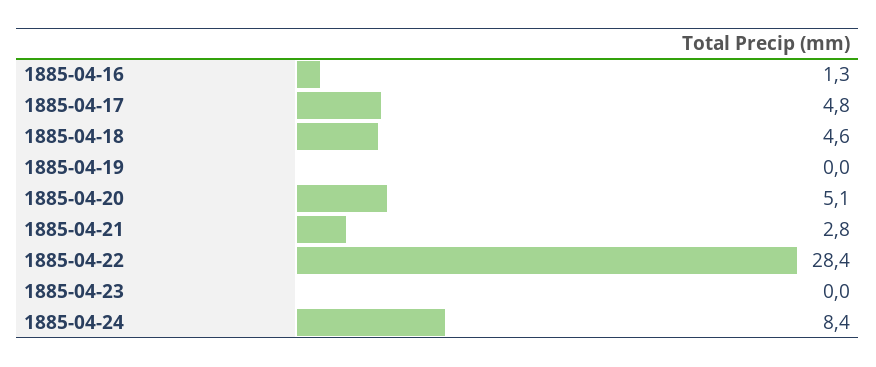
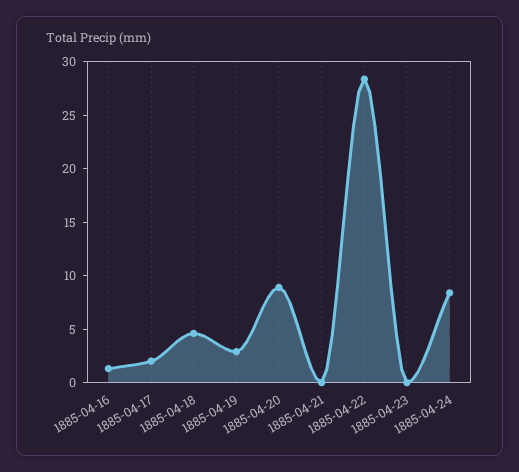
  {
    "1885-04-16": 1.3,
-   "1885-04-17": 4.8,
+   "1885-04-17": 2,
    "1885-04-18": 4.6,
-   "1885-04-19": 0,
+   "1885-04-19": 3,
-   "1885-04-20": 5.1,
+   "1885-04-20": 9,
-   "1885-04-21": 2.8,
+   "1885-04-21": 0,
    "1885-04-22": 28.4,
    "1885-04-23": 0,
    "1885-04-24": 8.4
  }

